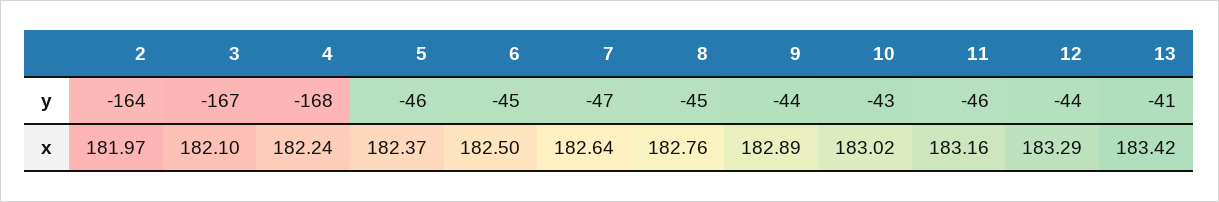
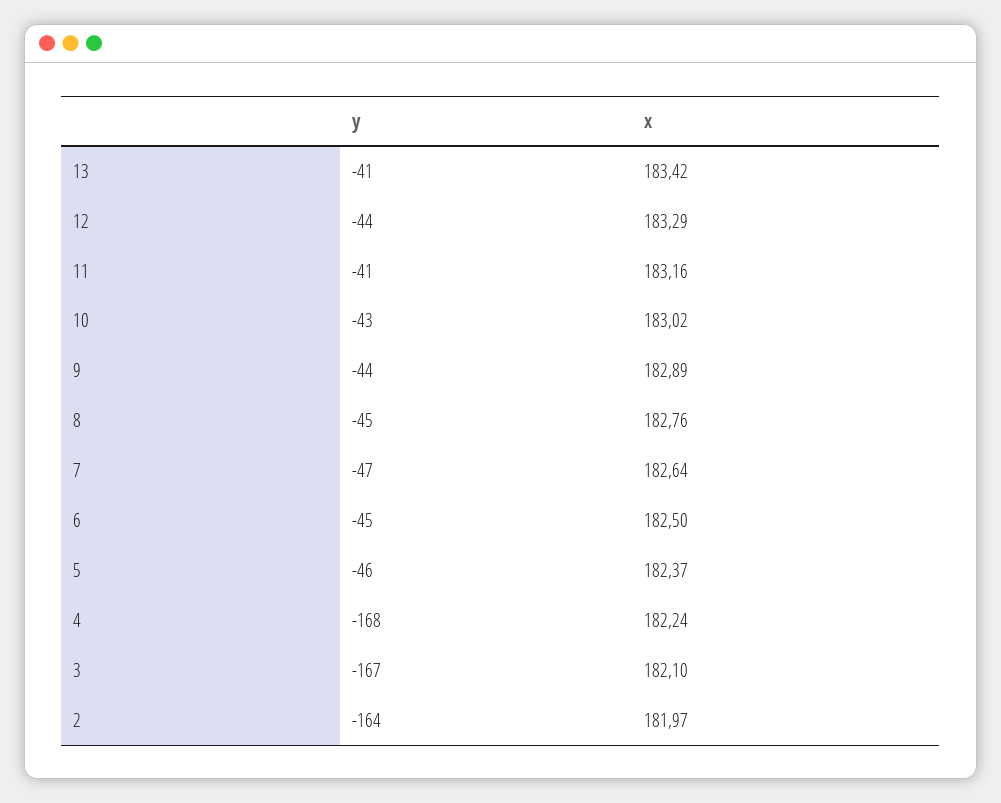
  {
    "2": {
      "y": -164,
      "x": 181.97
    },
    "3": {
      "y": -167,
      "x": 182.1
    },
    "4": {
      "y": -168,
      "x": 182.24
    },
    "5": {
      "y": -46,
      "x": 182.37
    },
    "6": {
      "y": -45,
      "x": 182.5
    },
    "7": {
      "y": -47,
      "x": 182.64
    },
    "8": {
      "y": -45,
      "x": 182.76
    },
    "9": {
      "y": -44,
      "x": 182.89
    },
    "10": {
      "y": -43,
      "x": 183.02
    },
    "11": {
-     "y": -46,
+     "y": -41,
      "x": 183.16
    },
    "12": {
      "y": -44,
      "x": 183.29
    },
    "13": {
      "y": -41,
      "x": 183.42
    }
  }

